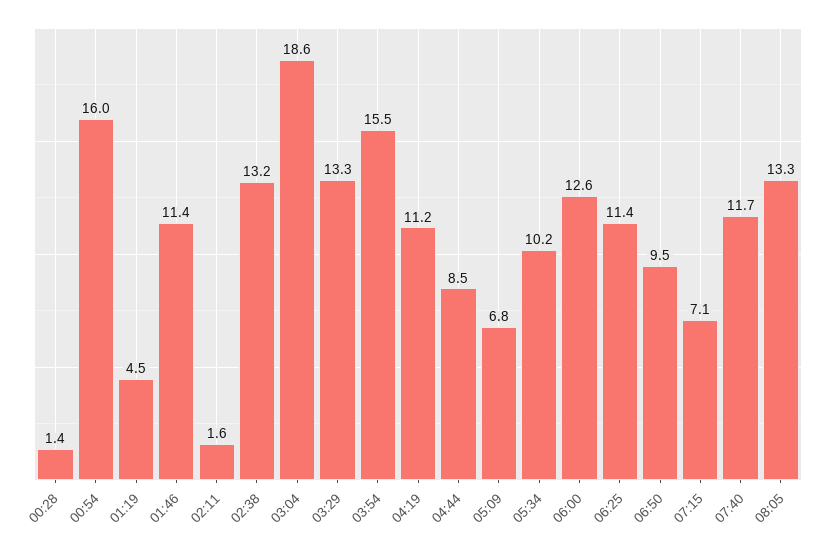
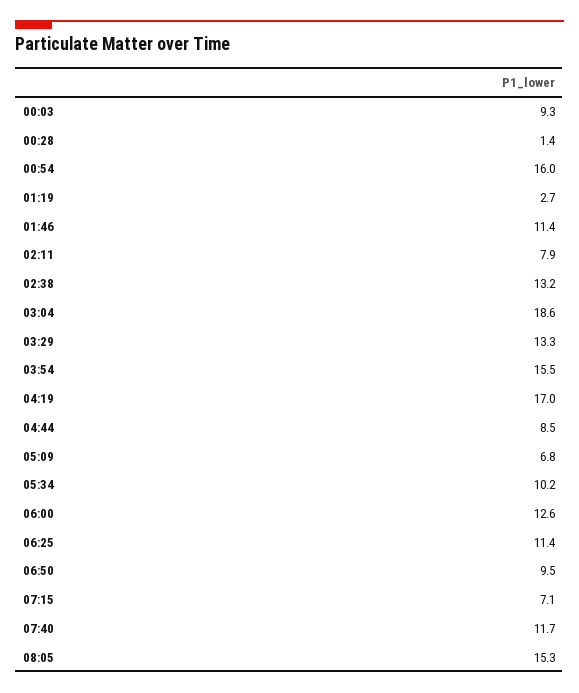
  {
    "00:28": 1.4,
    "00:54": 16,
-   "01:19": 4.5,
+   "01:19": 2.7,
    "01:46": 11.4,
-   "02:11": 1.6,
+   "02:11": 7.9,
    "02:38": 13.2,
    "03:04": 18.6,
    "03:29": 13.3,
    "03:54": 15.5,
-   "04:19": 11.2,
+   "04:19": 17,
    "04:44": 8.5,
    "05:09": 6.8,
    "05:34": 10.2,
    "06:00": 12.6,
    "06:25": 11.4,
    "06:50": 9.5,
    "07:15": 7.1,
    "07:40": 11.7,
-   "08:05": 13.3
+   "08:05": 15.3,
+   "00:03": 9.3
  }

